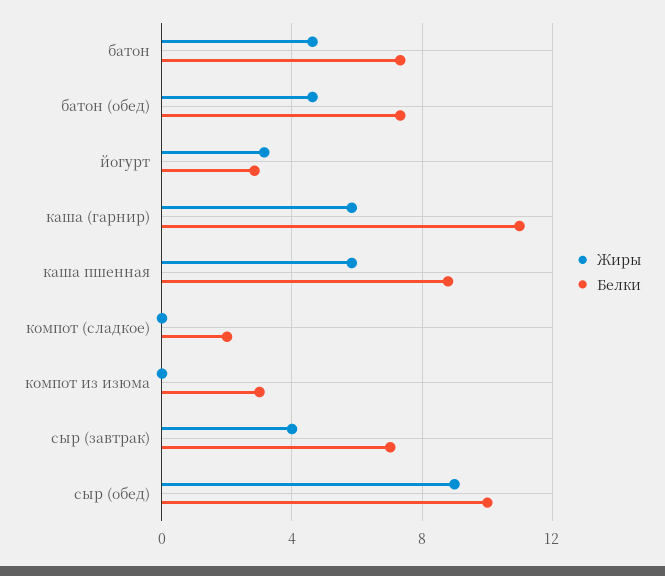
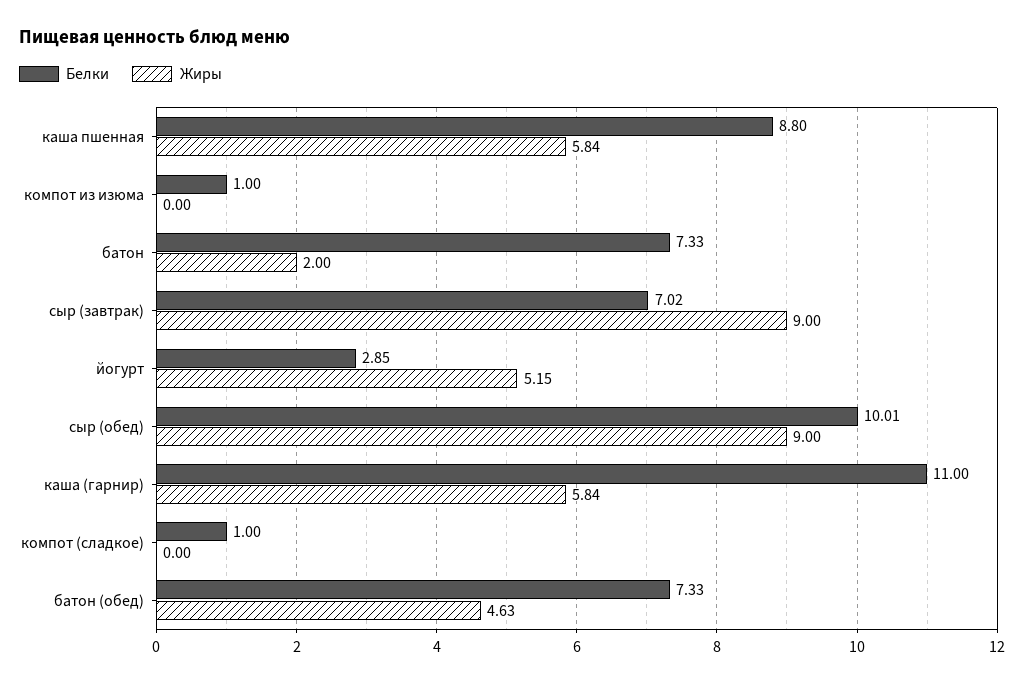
  {
    "Жиры": {
-     "батон": 4.5,
+     "батон": 2,
      "батон (обед)": 4.63,
-     "йогурт": 3,
+     "йогурт": 5.15,
      "каша (гарнир)": 5.84,
      "каша пшенная": 5.84,
      "компот (сладкое)": 0,
      "компот из изюма": 0,
-     "сыр (завтрак)": 4,
+     "сыр (завтрак)": 9,
      "сыр (обед)": 9
    },
    "Белки": {
      "батон": 7.33,
      "батон (обед)": 7.33,
      "йогурт": 2.85,
      "каша (гарнир)": 11,
      "каша пшенная": 8.8,
-     "компот (сладкое)": 2,
+     "компот (сладкое)": 1,
-     "компот из изюма": 3,
+     "компот из изюма": 1,
      "сыр (завтрак)": 7.02,
      "сыр (обед)": 10.01
    }
  }

